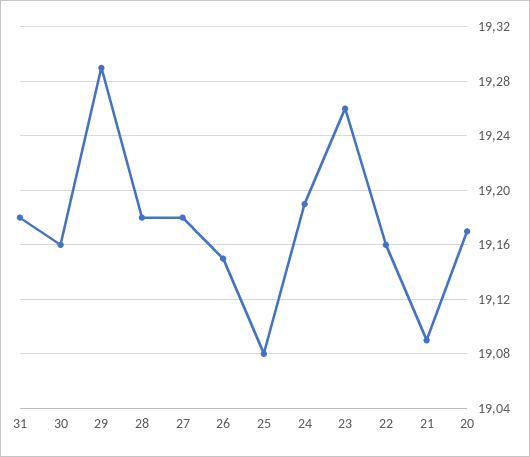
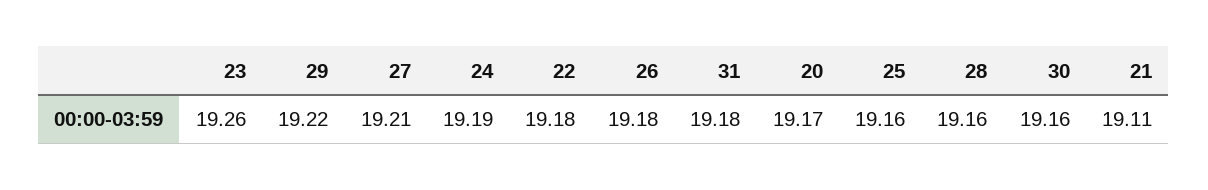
  {
    "31": 19.18,
    "30": 19.16,
-   "29": 19.29,
+   "29": 19.22,
-   "28": 19.18,
+   "28": 19.16,
-   "27": 19.18,
+   "27": 19.21,
-   "26": 19.15,
+   "26": 19.18,
-   "25": 19.08,
+   "25": 19.16,
    "24": 19.19,
    "23": 19.26,
-   "22": 19.16,
+   "22": 19.18,
-   "21": 19.09,
+   "21": 19.11,
    "20": 19.17
  }

